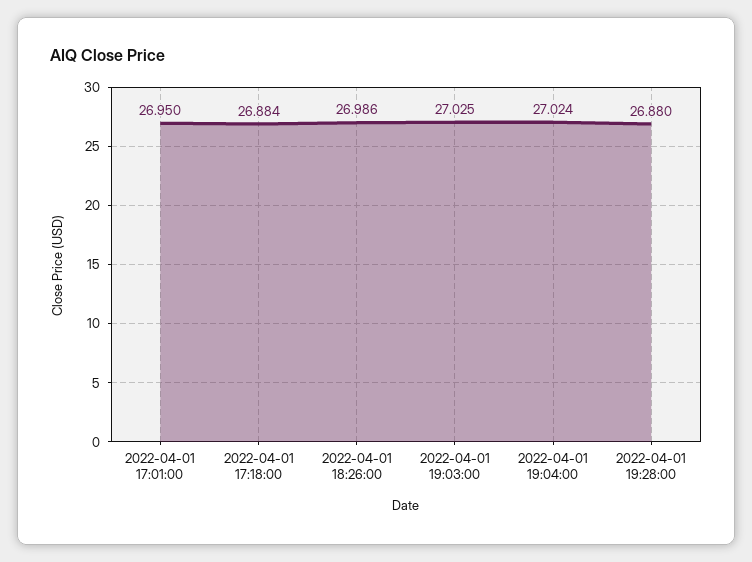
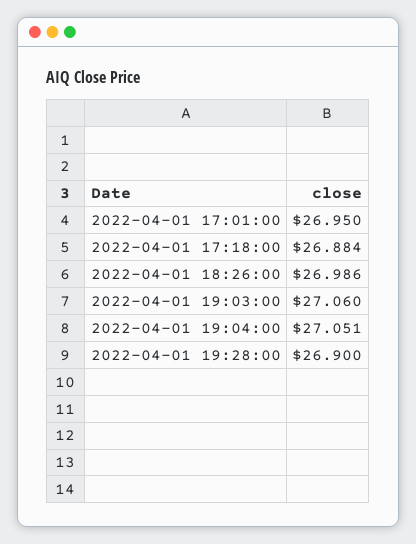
  {
    "2022-04-01 17:01:00": 26.95,
    "2022-04-01 17:18:00": 26.884,
    "2022-04-01 18:26:00": 26.986,
-   "2022-04-01 19:03:00": 27.025,
+   "2022-04-01 19:03:00": 27.06,
-   "2022-04-01 19:04:00": 27.024,
+   "2022-04-01 19:04:00": 27.051,
-   "2022-04-01 19:28:00": 26.88
+   "2022-04-01 19:28:00": 26.9
  }

